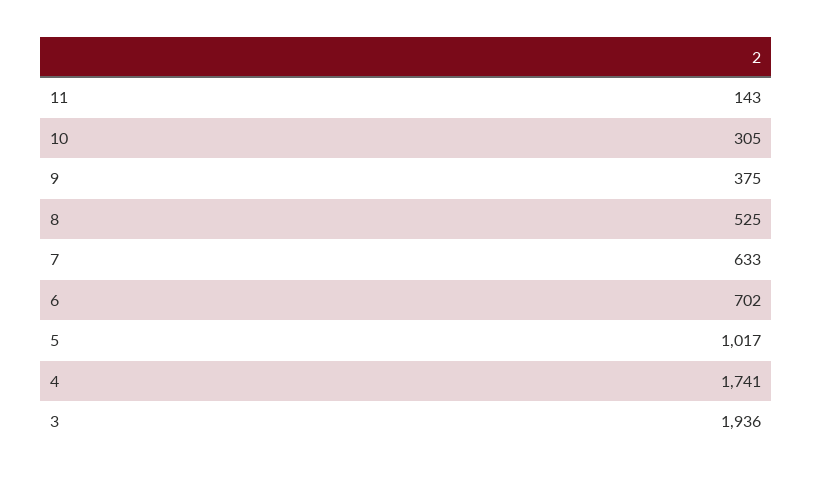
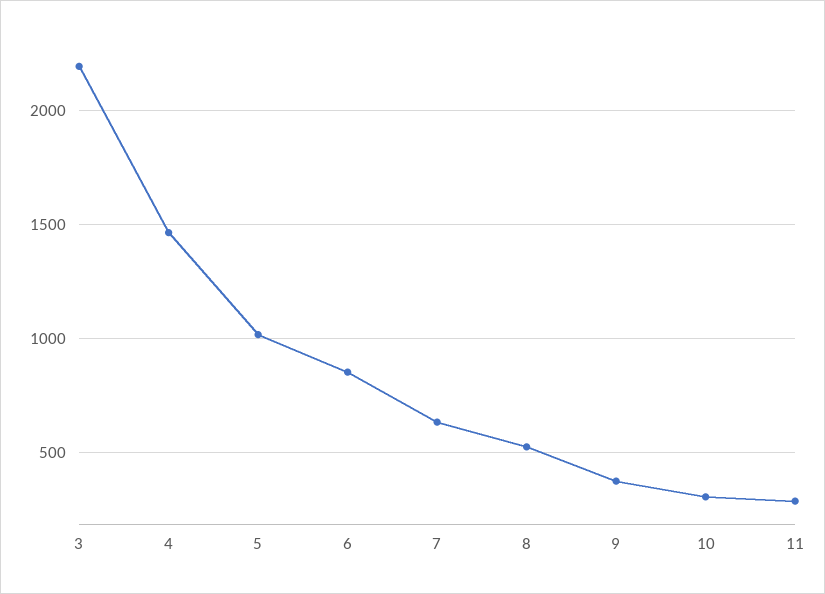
  {
-   "11": 143,
+   "11": 300,
    "10": 305,
    "9": 375,
    "8": 525,
    "7": 633,
-   "6": 702,
+   "6": 850,
    "5": 1017,
-   "4": 1741,
+   "4": 1450,
-   "3": 1936
+   "3": 2200
  }

